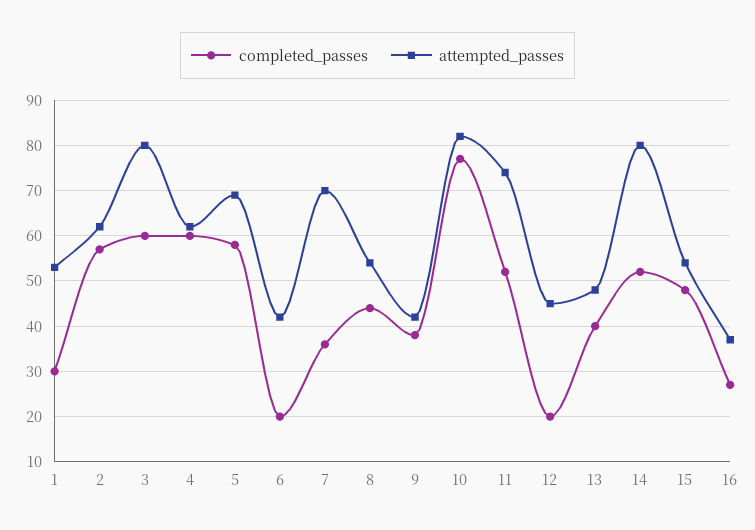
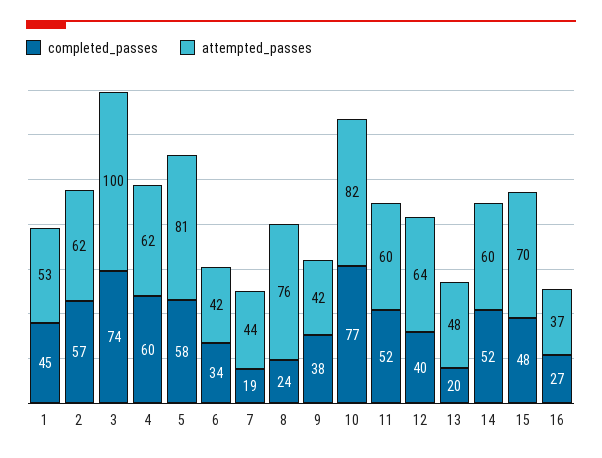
  {
    "completed_passes": {
-     "1": 30,
+     "1": 45,
      "2": 57,
-     "3": 60,
+     "3": 74,
      "4": 60,
      "5": 58,
-     "6": 20,
+     "6": 34,
-     "7": 35,
+     "7": 19,
-     "8": 45,
+     "8": 24,
      "9": 38,
      "10": 77,
      "11": 52,
-     "12": 20,
+     "12": 40,
-     "13": 40,
+     "13": 20,
      "14": 52,
      "15": 48,
      "16": 27
    },
    "attempted_passes": {
      "1": 53,
      "2": 62,
-     "3": 80,
+     "3": 100,
      "4": 62,
-     "5": 70,
+     "5": 81,
      "6": 42,
-     "7": 70,
+     "7": 44,
-     "8": 55,
+     "8": 76,
      "9": 42,
      "10": 82,
-     "11": 75,
+     "11": 60,
-     "12": 45,
+     "12": 64,
      "13": 48,
-     "14": 80,
+     "14": 60,
-     "15": 55,
+     "15": 70,
      "16": 37
    }
  }

